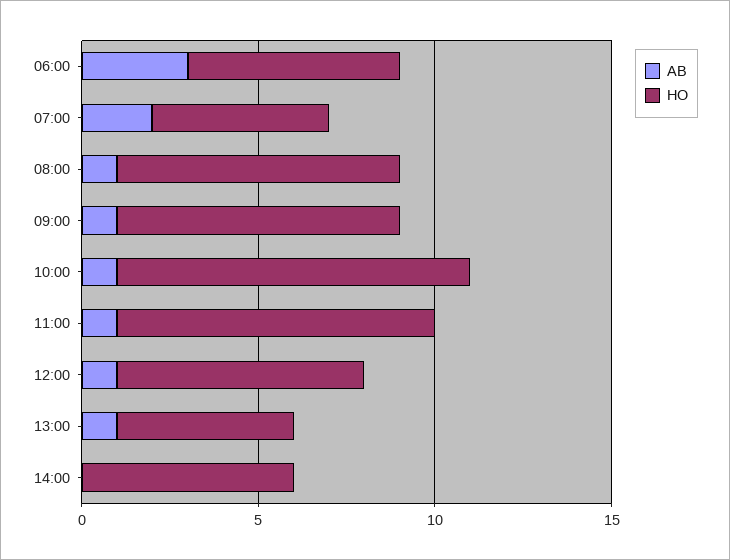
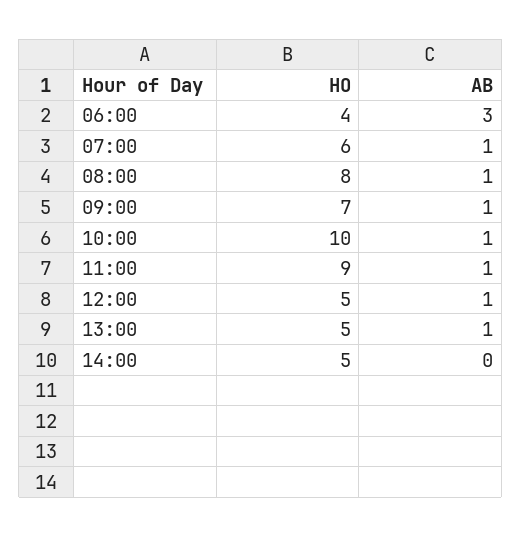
  {
    "AB": {
      "06:00": 3,
-     "07:00": 2,
+     "07:00": 1,
      "08:00": 1,
      "09:00": 1,
      "10:00": 1,
      "11:00": 1,
      "12:00": 1,
      "13:00": 1,
      "14:00": 0
    },
    "HO": {
-     "06:00": 6,
+     "06:00": 4,
-     "07:00": 5,
+     "07:00": 6,
      "08:00": 8,
-     "09:00": 8,
+     "09:00": 7,
      "10:00": 10,
      "11:00": 9,
-     "12:00": 7,
+     "12:00": 5,
      "13:00": 5,
-     "14:00": 6
+     "14:00": 5
    }
  }

